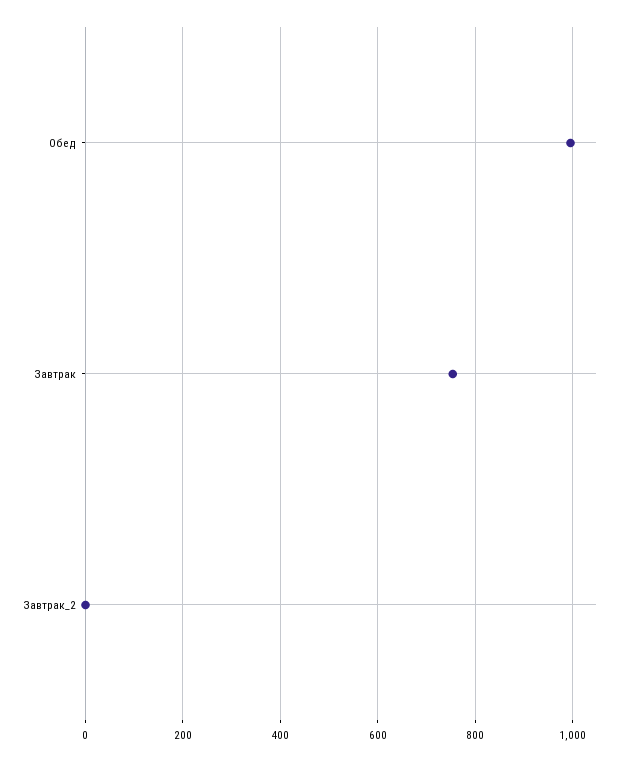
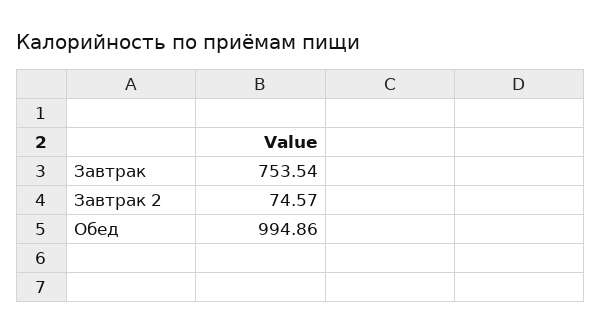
  {
    "Обед": 994.86,
    "Завтрак": 753.54,
-   "Завтрак_2": 0
+   "Завтрак_2": 74.57
  }

